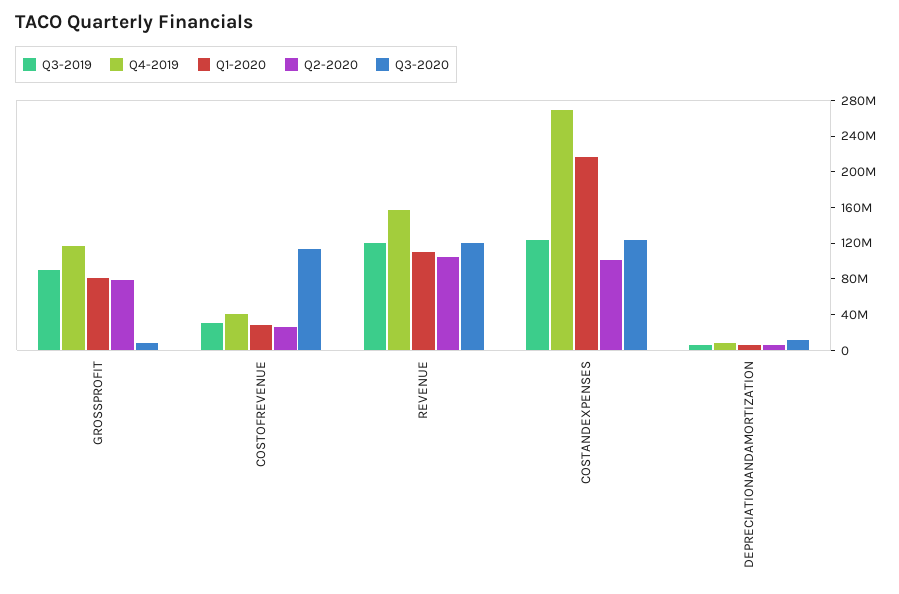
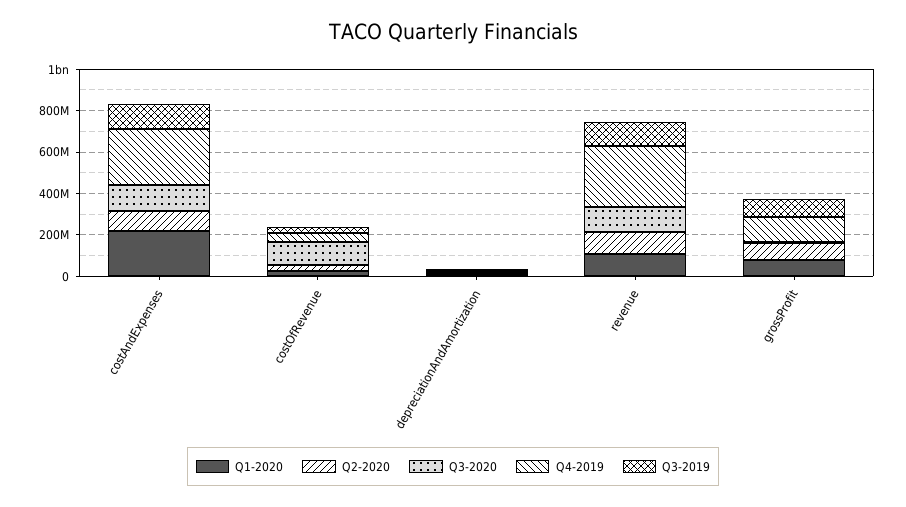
  {
    "Q3-2019": {
      "GROSSPROFIT": 90000000,
      "COSTOFREVENUE": 30000000,
      "REVENUE": 120000000,
      "COSTANDEXPENSES": 120000000,
      "DEPRECIATIONANDAMORTIZATION": 10000000
    },
    "Q4-2019": {
      "GROSSPROFIT": 120000000,
      "COSTOFREVENUE": 40000000,
-     "REVENUE": 160000000,
+     "REVENUE": 300000000,
      "COSTANDEXPENSES": 270000000,
      "DEPRECIATIONANDAMORTIZATION": 10000000
    },
    "Q1-2020": {
      "GROSSPROFIT": 80000000,
      "COSTOFREVENUE": 30000000,
      "REVENUE": 110000000,
      "COSTANDEXPENSES": 220000000,
      "DEPRECIATIONANDAMORTIZATION": 10000000
    },
    "Q2-2020": {
      "GROSSPROFIT": 80000000,
      "COSTOFREVENUE": 30000000,
      "REVENUE": 100000000,
      "COSTANDEXPENSES": 100000000,
      "DEPRECIATIONANDAMORTIZATION": 10000000
    },
    "Q3-2020": {
      "GROSSPROFIT": 10000000,
      "COSTOFREVENUE": 110000000,
      "REVENUE": 120000000,
      "COSTANDEXPENSES": 120000000,
      "DEPRECIATIONANDAMORTIZATION": 10000000
    }
  }

